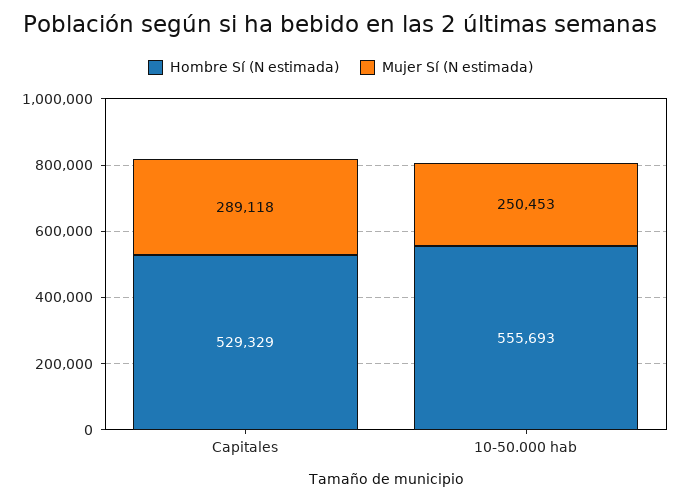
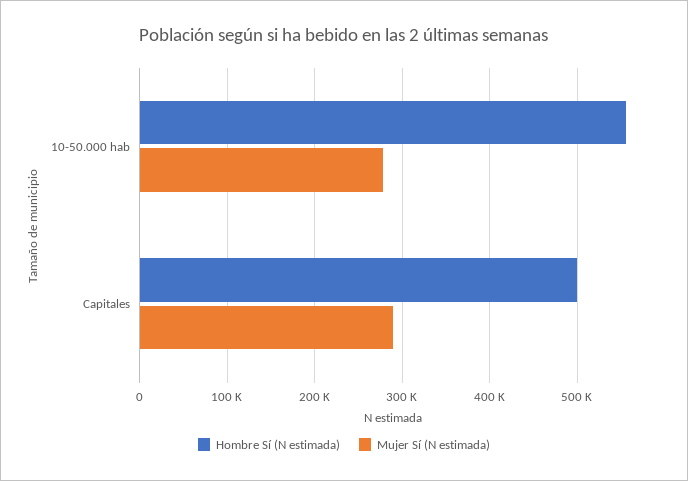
  {
    "Hombre Sí (N estimada)": {
-     "Capitales": 529329,
+     "Capitales": 500000,
      "10-50.000 hab": 555693
    },
    "Mujer Sí (N estimada)": {
      "Capitales": 289118,
-     "10-50.000 hab": 250453
+     "10-50.000 hab": 280000
    }
  }

